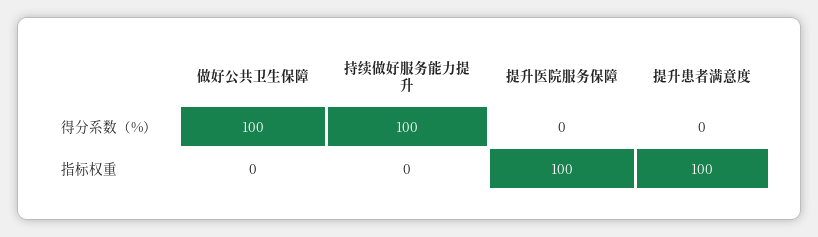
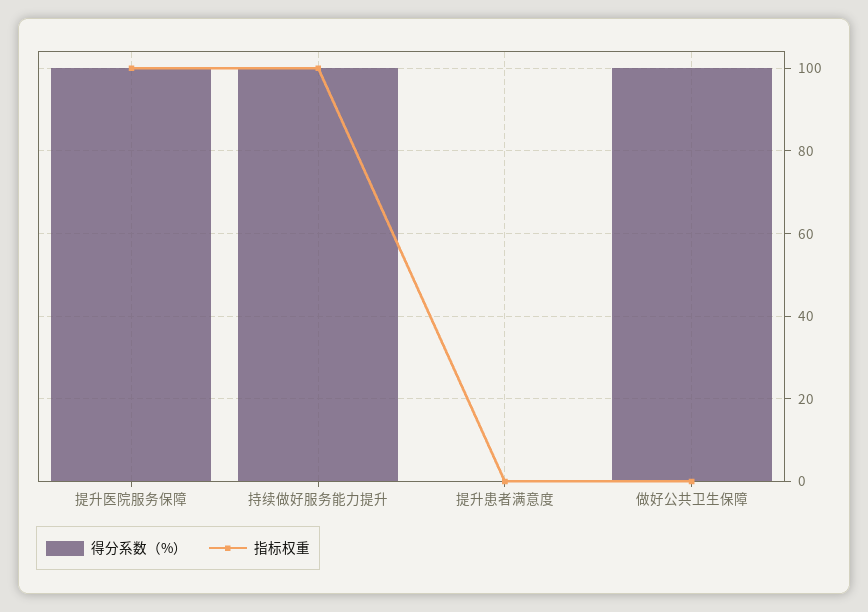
  {
    "得分系数（%）": {
      "做好公共卫生保障": 100,
      "持续做好服务能力提升": 100,
-     "提升医院服务保障": 0,
+     "提升医院服务保障": 100,
      "提升患者满意度": 0
    },
    "指标权重": {
      "做好公共卫生保障": 0,
-     "持续做好服务能力提升": 0,
+     "持续做好服务能力提升": 100,
      "提升医院服务保障": 100,
-     "提升患者满意度": 100
+     "提升患者满意度": 0
    }
  }

